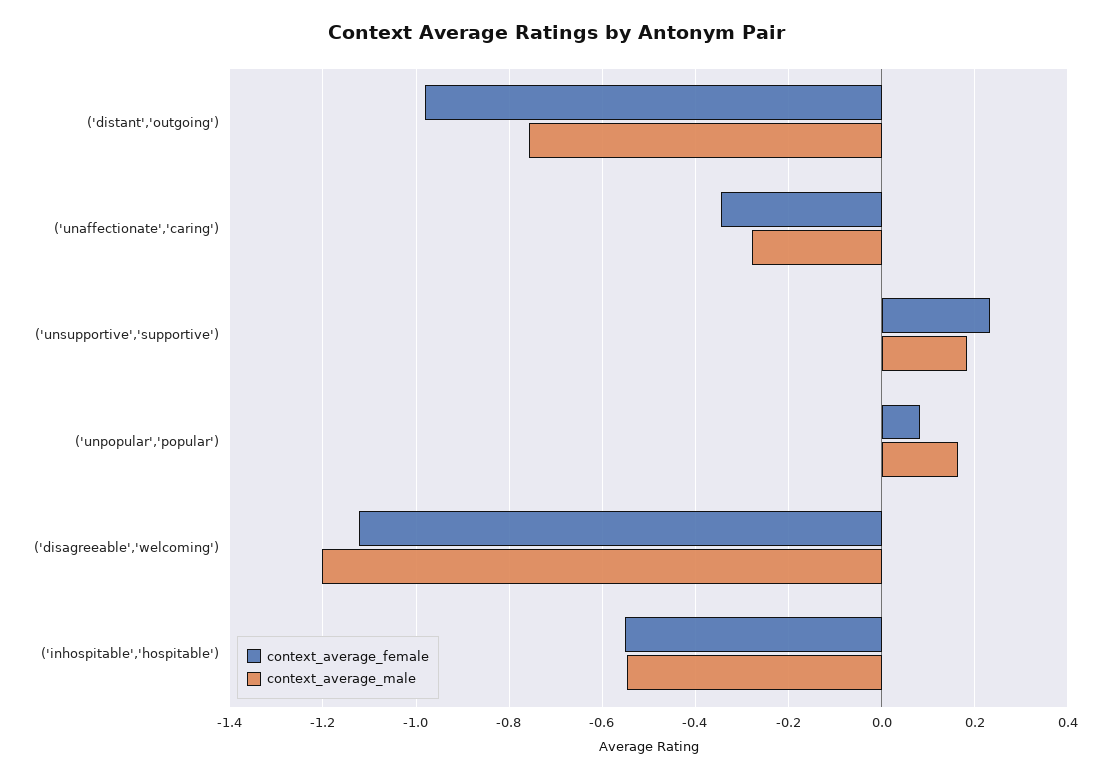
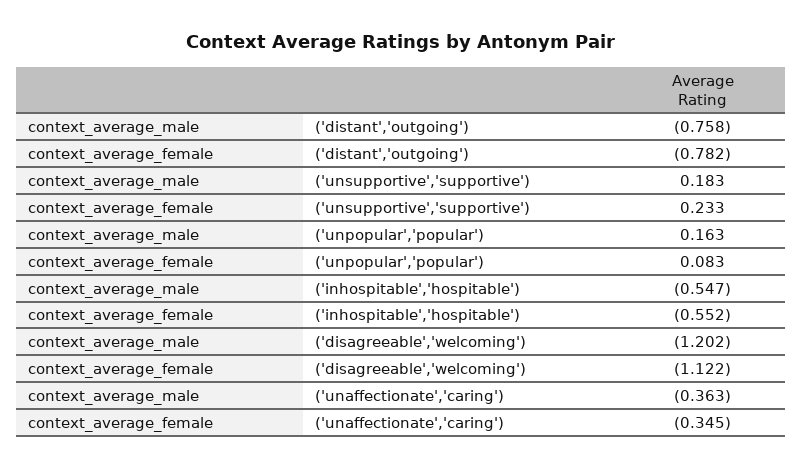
  {
    "context_average_female": {
-     "('distant','outgoing')": -0.98,
+     "('distant','outgoing')": -0.782,
      "('unaffectionate','caring')": -0.345,
      "('unsupportive','supportive')": 0.233,
      "('unpopular','popular')": 0.083,
      "('disagreeable','welcoming')": -1.122,
      "('inhospitable','hospitable')": -0.552
    },
    "context_average_male": {
      "('distant','outgoing')": -0.758,
-     "('unaffectionate','caring')": -0.28,
+     "('unaffectionate','caring')": -0.363,
      "('unsupportive','supportive')": 0.183,
      "('unpopular','popular')": 0.163,
      "('disagreeable','welcoming')": -1.202,
      "('inhospitable','hospitable')": -0.547
    }
  }

